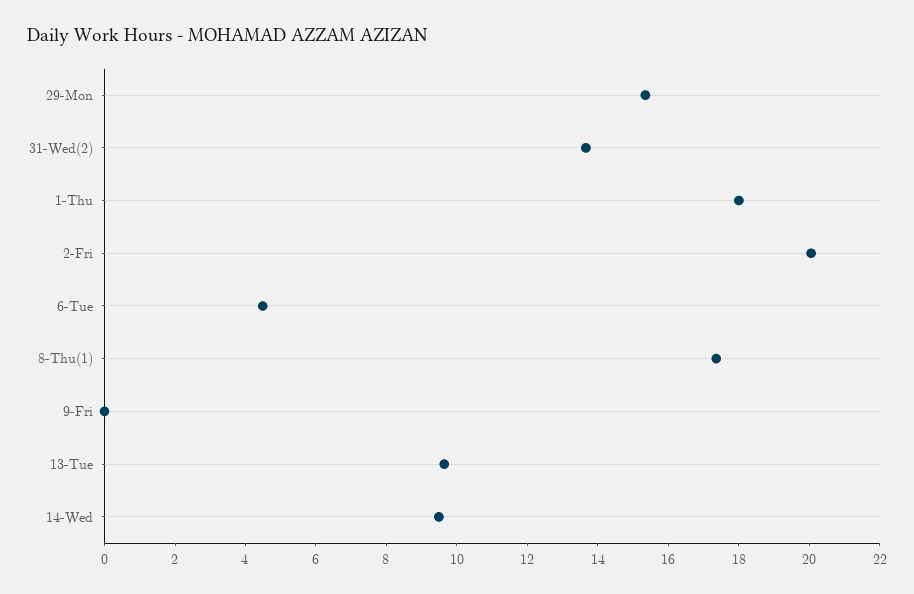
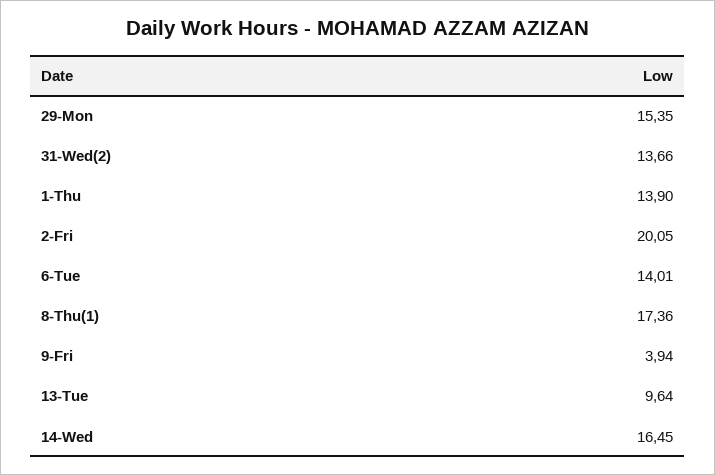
  {
    "29-Mon": 15.35,
    "31-Wed(2)": 13.66,
-   "1-Thu": 18,
+   "1-Thu": 13.9,
    "2-Fri": 20.05,
-   "6-Tue": 4.5,
+   "6-Tue": 14.01,
    "8-Thu(1)": 17.36,
-   "9-Fri": 0,
+   "9-Fri": 3.94,
    "13-Tue": 9.64,
-   "14-Wed": 9.5
+   "14-Wed": 16.45
  }

